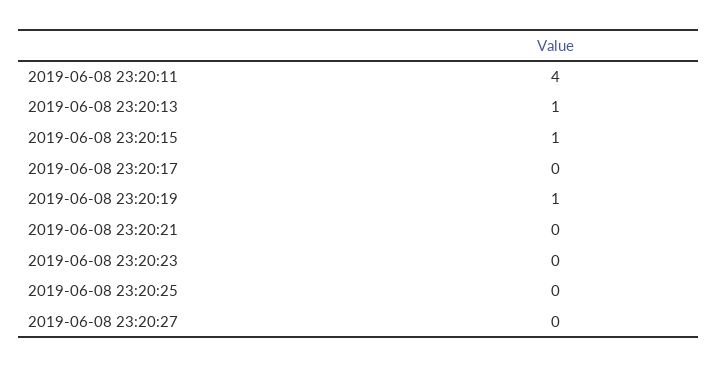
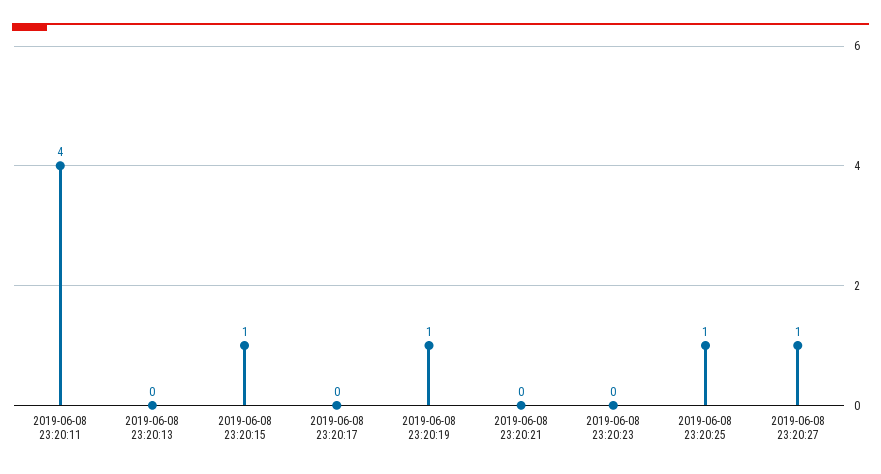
  {
    "2019-06-08 23:20:11": 4,
-   "2019-06-08 23:20:13": 1,
+   "2019-06-08 23:20:13": 0,
    "2019-06-08 23:20:15": 1,
    "2019-06-08 23:20:17": 0,
    "2019-06-08 23:20:19": 1,
    "2019-06-08 23:20:21": 0,
    "2019-06-08 23:20:23": 0,
-   "2019-06-08 23:20:25": 0,
+   "2019-06-08 23:20:25": 1,
-   "2019-06-08 23:20:27": 0
+   "2019-06-08 23:20:27": 1
  }

